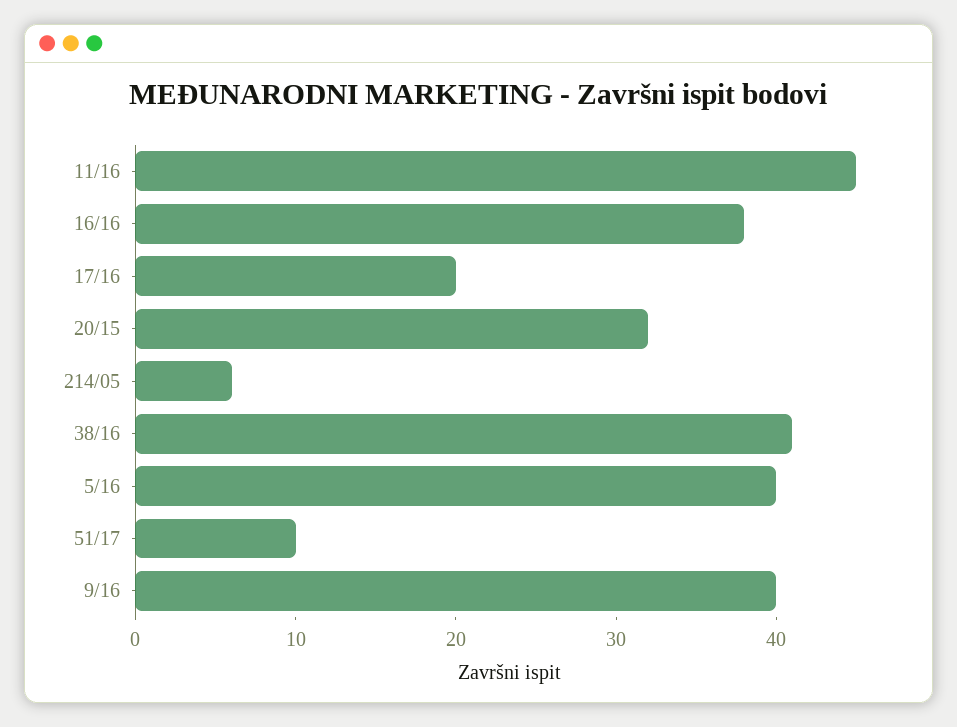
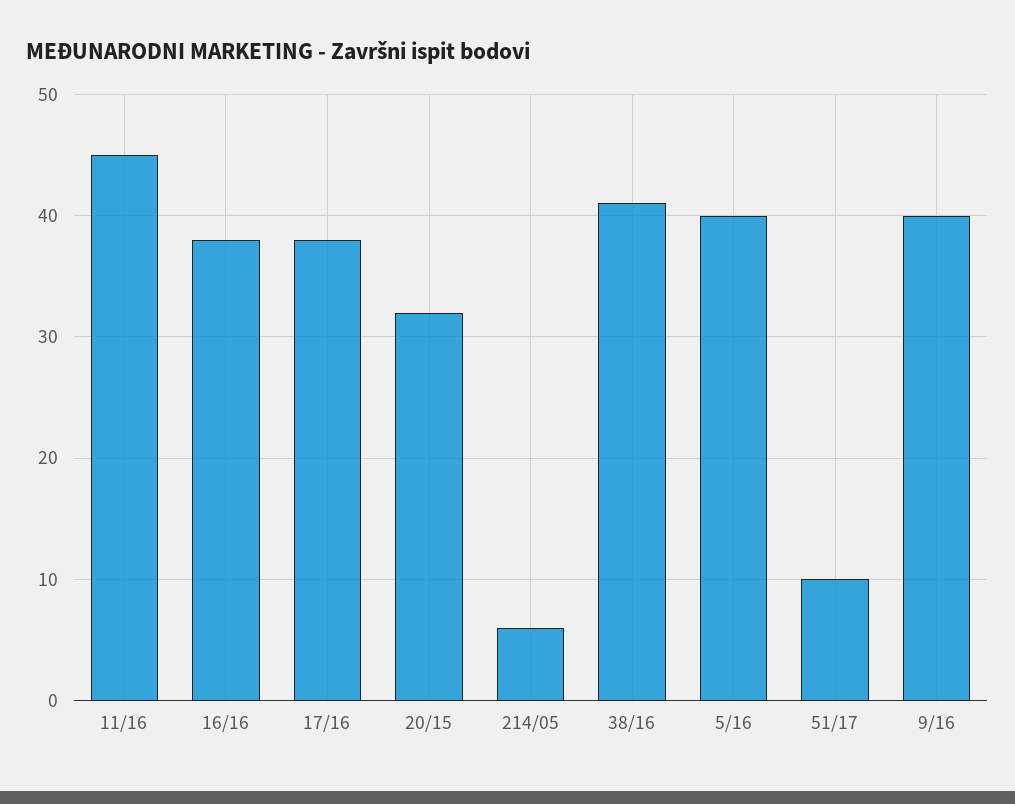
  {
    "11/16": 45,
    "16/16": 38,
-   "17/16": 20,
+   "17/16": 38,
    "20/15": 32,
    "214/05": 6,
    "38/16": 41,
    "5/16": 40,
    "51/17": 10,
    "9/16": 40
  }

